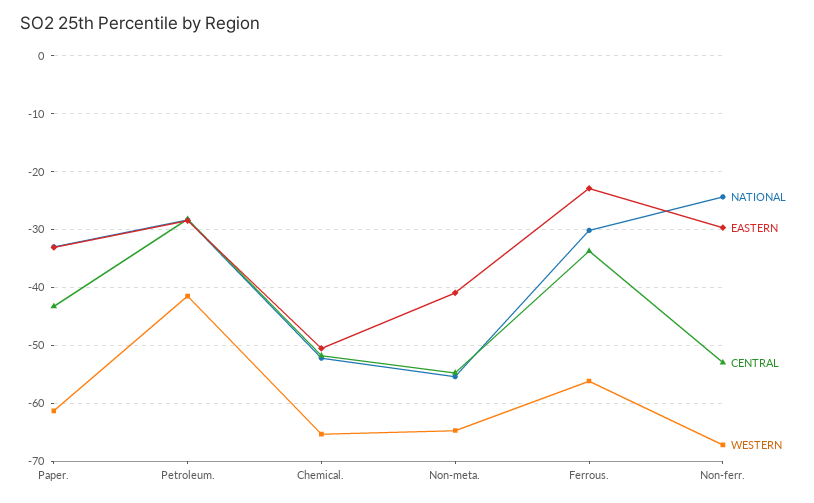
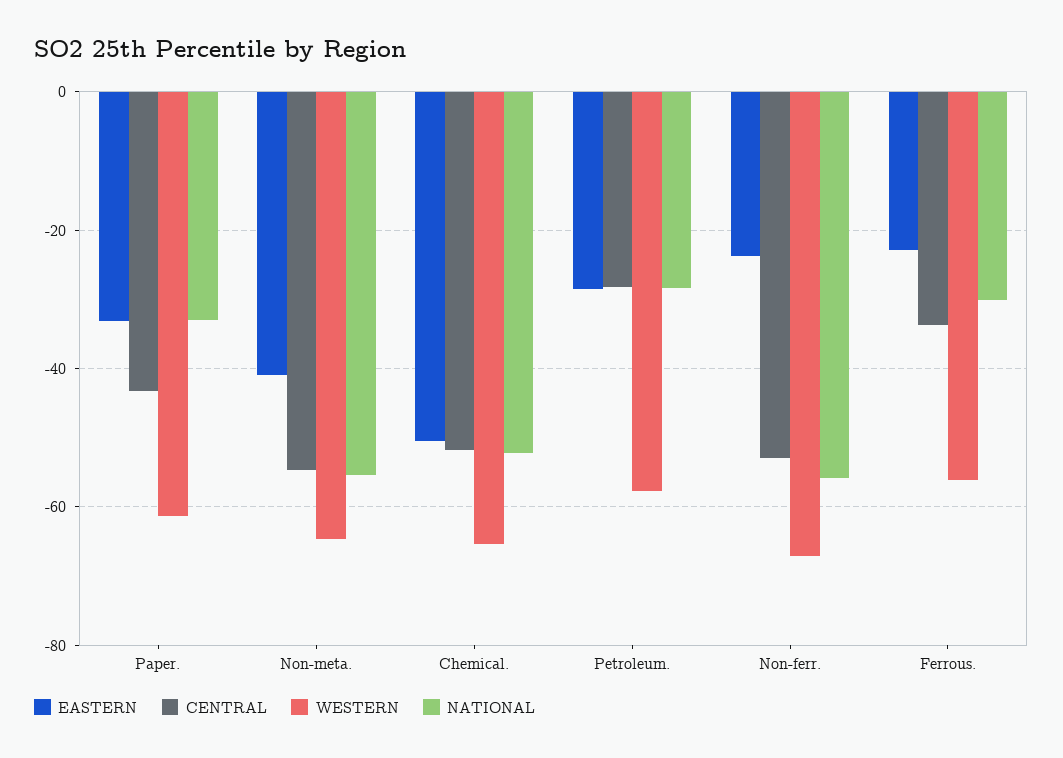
  {
    "NATIONAL": {
      "Paper.": -34,
      "Petroleum.": -28,
      "Chemical.": -52,
      "Non-meta.": -56,
      "Ferrous.": -30,
-     "Non-ferr.": -24
+     "Non-ferr.": -56
    },
    "EASTERN": {
      "Paper.": -34,
      "Petroleum.": -28,
      "Chemical.": -50,
      "Non-meta.": -40,
      "Ferrous.": -22,
-     "Non-ferr.": -30
+     "Non-ferr.": -24
    },
    "CENTRAL": {
      "Paper.": -44,
      "Petroleum.": -28,
      "Chemical.": -52,
      "Non-meta.": -54,
      "Ferrous.": -34,
      "Non-ferr.": -52
    },
    "WESTERN": {
      "Paper.": -62,
-     "Petroleum.": -42,
+     "Petroleum.": -58,
      "Chemical.": -66,
      "Non-meta.": -64,
      "Ferrous.": -56,
      "Non-ferr.": -68
    }
  }

